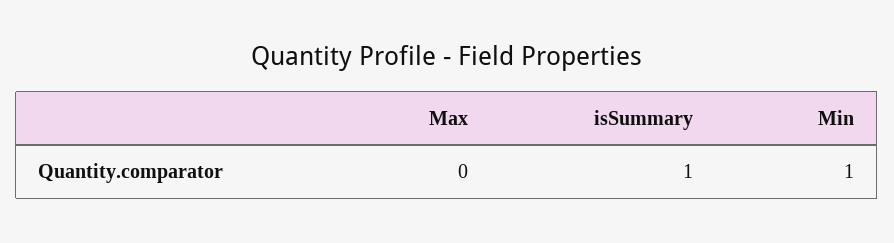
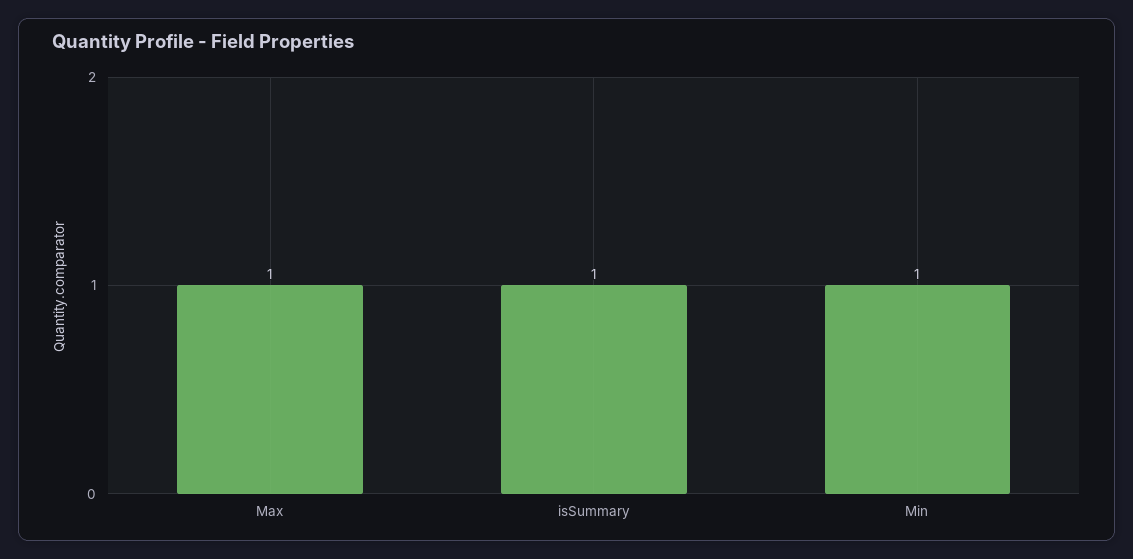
  {
-   "Max": 0,
+   "Max": 1,
    "isSummary": 1,
    "Min": 1
  }

